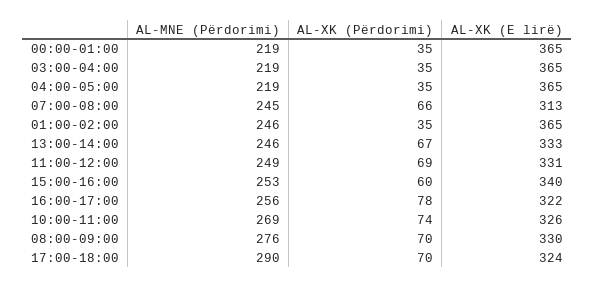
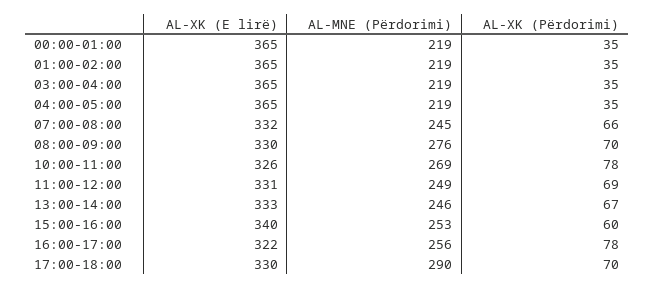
  {
    "AL-MNE (Përdorimi)": {
      "00:00-01:00": 219,
      "03:00-04:00": 219,
      "04:00-05:00": 219,
      "07:00-08:00": 245,
-     "01:00-02:00": 246,
+     "01:00-02:00": 219,
      "13:00-14:00": 246,
      "11:00-12:00": 249,
      "15:00-16:00": 253,
      "16:00-17:00": 256,
      "10:00-11:00": 269,
      "08:00-09:00": 276,
      "17:00-18:00": 290
    },
    "AL-XK (Përdorimi)": {
      "00:00-01:00": 35,
      "03:00-04:00": 35,
      "04:00-05:00": 35,
      "07:00-08:00": 66,
      "01:00-02:00": 35,
      "13:00-14:00": 67,
      "11:00-12:00": 69,
      "15:00-16:00": 60,
      "16:00-17:00": 78,
-     "10:00-11:00": 74,
+     "10:00-11:00": 78,
      "08:00-09:00": 70,
      "17:00-18:00": 70
    },
    "AL-XK (E lirë)": {
      "00:00-01:00": 365,
      "03:00-04:00": 365,
      "04:00-05:00": 365,
-     "07:00-08:00": 313,
+     "07:00-08:00": 332,
      "01:00-02:00": 365,
      "13:00-14:00": 333,
      "11:00-12:00": 331,
      "15:00-16:00": 340,
      "16:00-17:00": 322,
      "10:00-11:00": 326,
      "08:00-09:00": 330,
-     "17:00-18:00": 324
+     "17:00-18:00": 330
    }
  }

